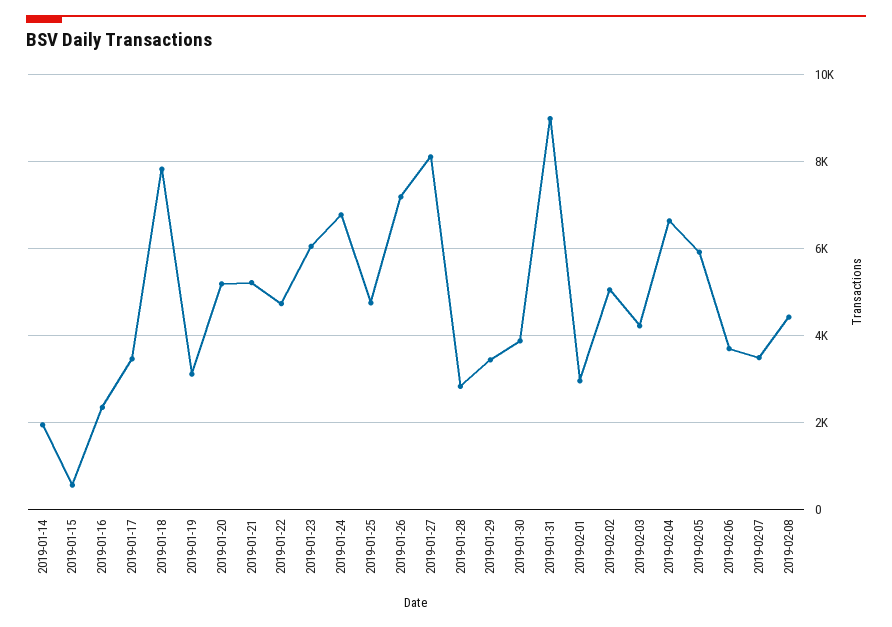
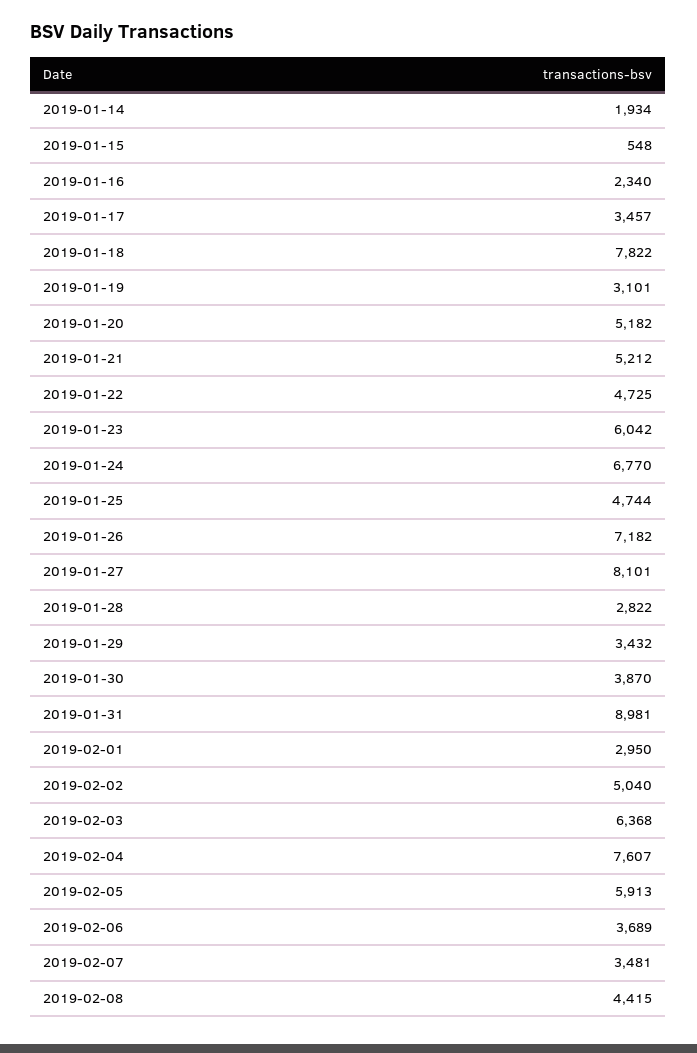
  {
    "2019-01-14": 1934,
    "2019-01-15": 548,
    "2019-01-16": 2340,
    "2019-01-17": 3457,
    "2019-01-18": 7822,
    "2019-01-19": 3101,
    "2019-01-20": 5182,
    "2019-01-21": 5212,
    "2019-01-22": 4725,
    "2019-01-23": 6042,
    "2019-01-24": 6770,
    "2019-01-25": 4744,
    "2019-01-26": 7182,
    "2019-01-27": 8101,
    "2019-01-28": 2822,
    "2019-01-29": 3432,
    "2019-01-30": 3870,
    "2019-01-31": 8981,
    "2019-02-01": 2950,
    "2019-02-02": 5040,
-   "2019-02-03": 4200,
+   "2019-02-03": 6368,
-   "2019-02-04": 6600,
+   "2019-02-04": 7607,
    "2019-02-05": 5913,
    "2019-02-06": 3689,
    "2019-02-07": 3481,
    "2019-02-08": 4415
  }

